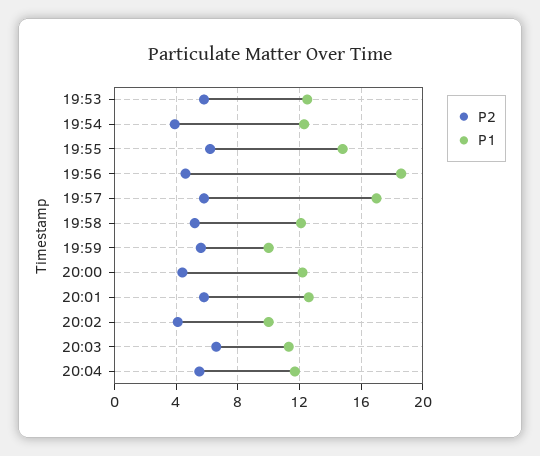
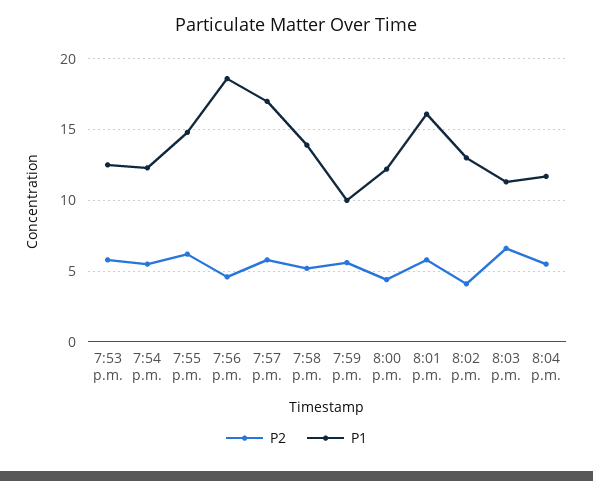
  {
    "P2": {
      "19:53": 6,
-     "19:54": 4,
+     "19:54": 5.5,
      "19:55": 6,
      "19:56": 4.5,
      "19:57": 6,
      "19:58": 5,
      "19:59": 5.5,
      "20:00": 4.5,
      "20:01": 6,
      "20:02": 4,
      "20:03": 6.5,
      "20:04": 5.5
    },
    "P1": {
      "19:53": 12.5,
      "19:54": 12.5,
      "19:55": 15,
      "19:56": 18.5,
      "19:57": 17,
-     "19:58": 12,
+     "19:58": 14,
      "19:59": 10,
      "20:00": 12,
-     "20:01": 12.5,
+     "20:01": 16,
-     "20:02": 10,
+     "20:02": 13,
      "20:03": 11.5,
      "20:04": 11.5
    }
  }

